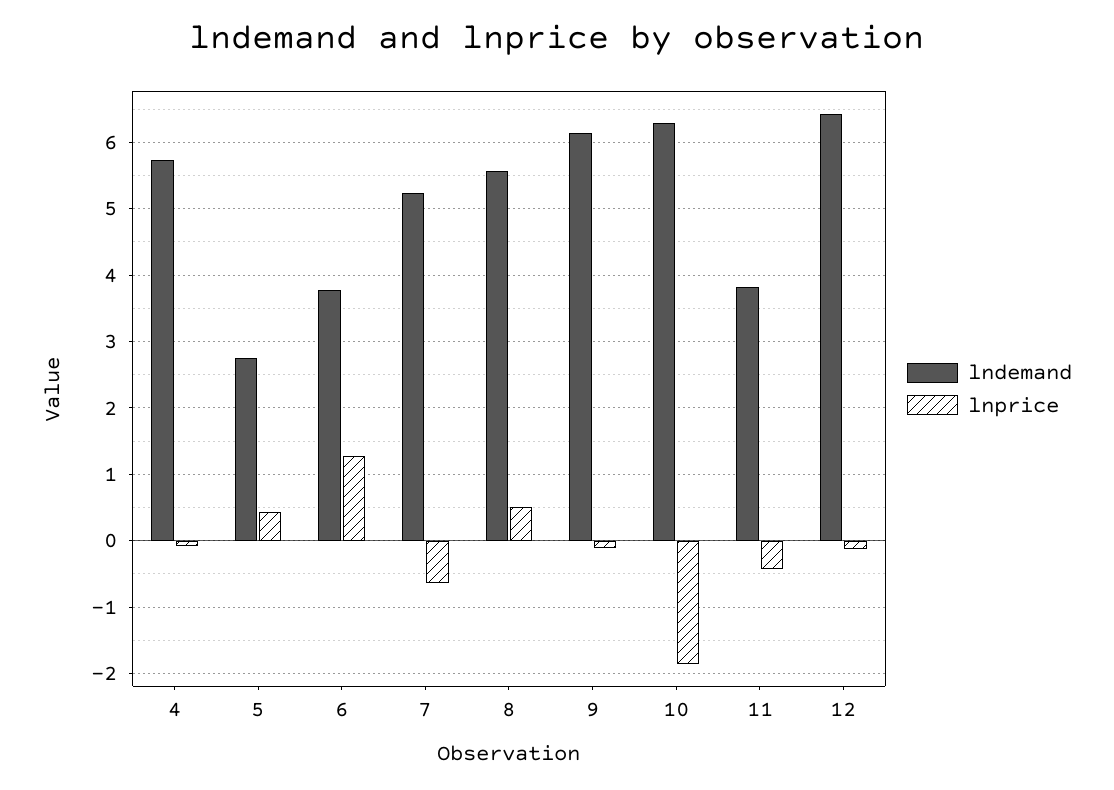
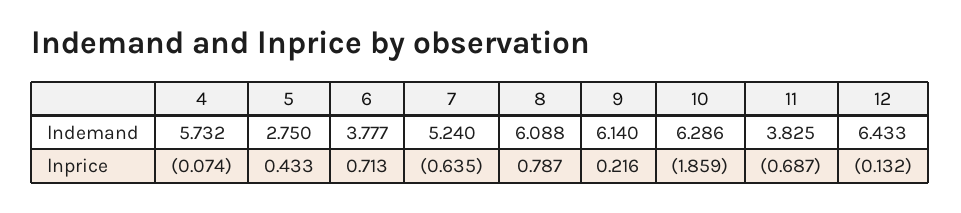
  {
    "lndemand": {
      "4": 5.732,
      "5": 2.75,
      "6": 3.777,
      "7": 5.24,
-     "8": 5.6,
+     "8": 6.088,
      "9": 6.14,
      "10": 6.286,
      "11": 3.825,
      "12": 6.433
    },
    "lnprice": {
      "4": -0.074,
      "5": 0.433,
-     "6": 1.3,
+     "6": 0.713,
      "7": -0.635,
-     "8": 0.5,
+     "8": 0.787,
-     "9": -0.1,
+     "9": 0.216,
      "10": -1.859,
-     "11": -0.4,
+     "11": -0.687,
      "12": -0.132
    }
  }

